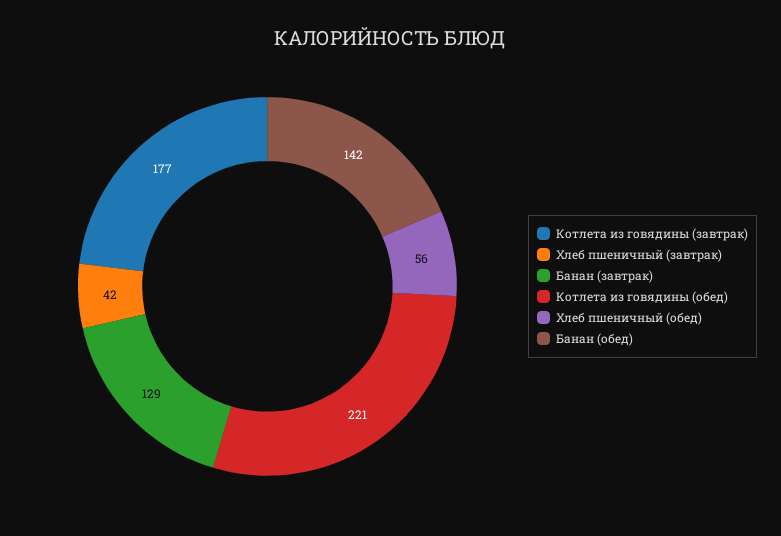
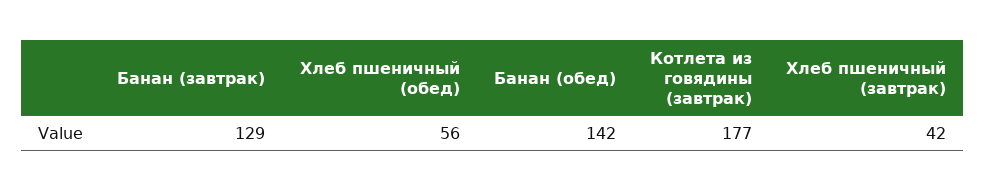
  {
    "Котлета из говядины (завтрак)": 177,
    "Хлеб пшеничный (завтрак)": 42,
    "Банан (завтрак)": 129,
-   "Котлета из говядины (обед)": 221,
    "Хлеб пшеничный (обед)": 56,
    "Банан (обед)": 142
  }

